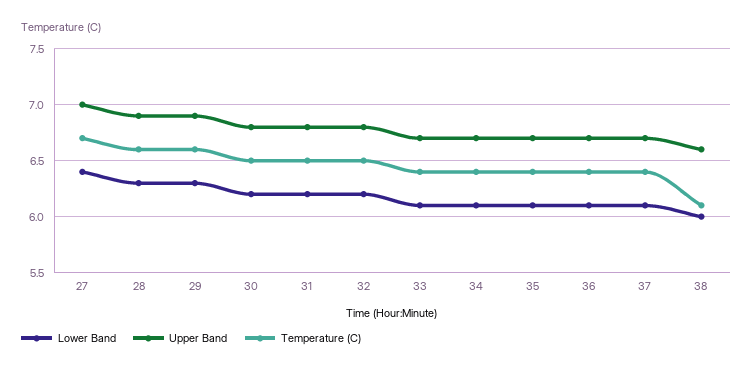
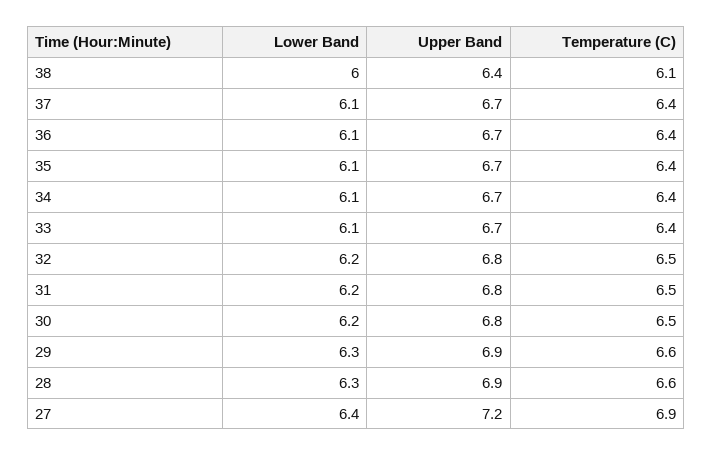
  {
    "Lower Band": {
      "27": 6.4,
      "28": 6.3,
      "29": 6.3,
      "30": 6.2,
      "31": 6.2,
      "32": 6.2,
      "33": 6.1,
      "34": 6.1,
      "35": 6.1,
      "36": 6.1,
      "37": 6.1,
      "38": 6
    },
    "Upper Band": {
-     "27": 7,
+     "27": 7.2,
      "28": 6.9,
      "29": 6.9,
      "30": 6.8,
      "31": 6.8,
      "32": 6.8,
      "33": 6.7,
      "34": 6.7,
      "35": 6.7,
      "36": 6.7,
      "37": 6.7,
-     "38": 6.6
+     "38": 6.4
    },
    "Temperature (C)": {
-     "27": 6.7,
+     "27": 6.9,
      "28": 6.6,
      "29": 6.6,
      "30": 6.5,
      "31": 6.5,
      "32": 6.5,
      "33": 6.4,
      "34": 6.4,
      "35": 6.4,
      "36": 6.4,
      "37": 6.4,
      "38": 6.1
    }
  }

